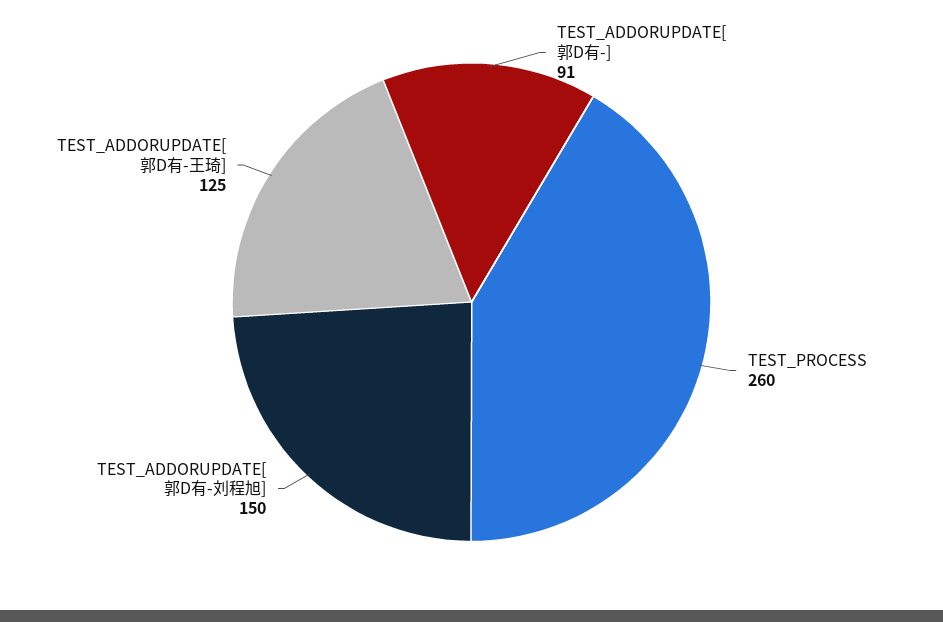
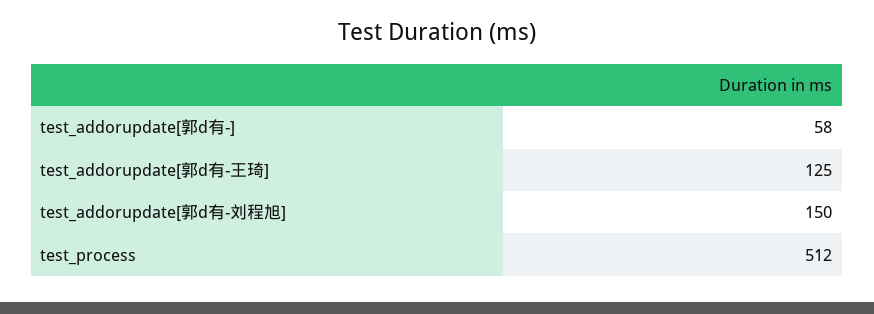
  {
-   "TEST_ADDORUPDATE[郭D有-]": 91,
+   "TEST_ADDORUPDATE[郭D有-]": 58,
-   "TEST_PROCESS": 260,
+   "TEST_PROCESS": 512,
    "TEST_ADDORUPDATE[郭D有-刘程旭]": 150,
    "TEST_ADDORUPDATE[郭D有-王琦]": 125
  }

